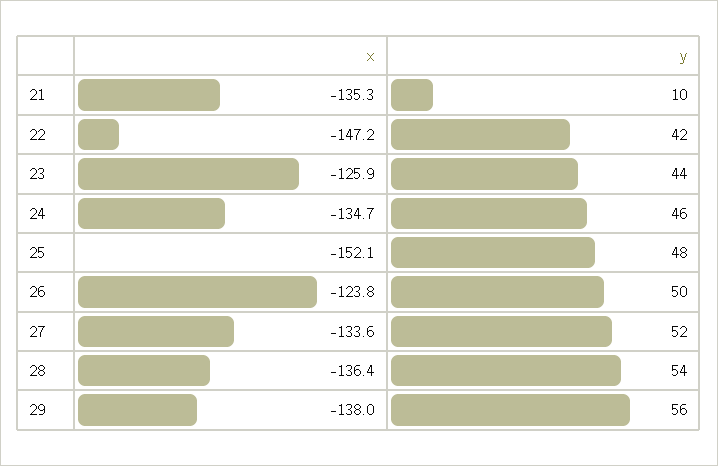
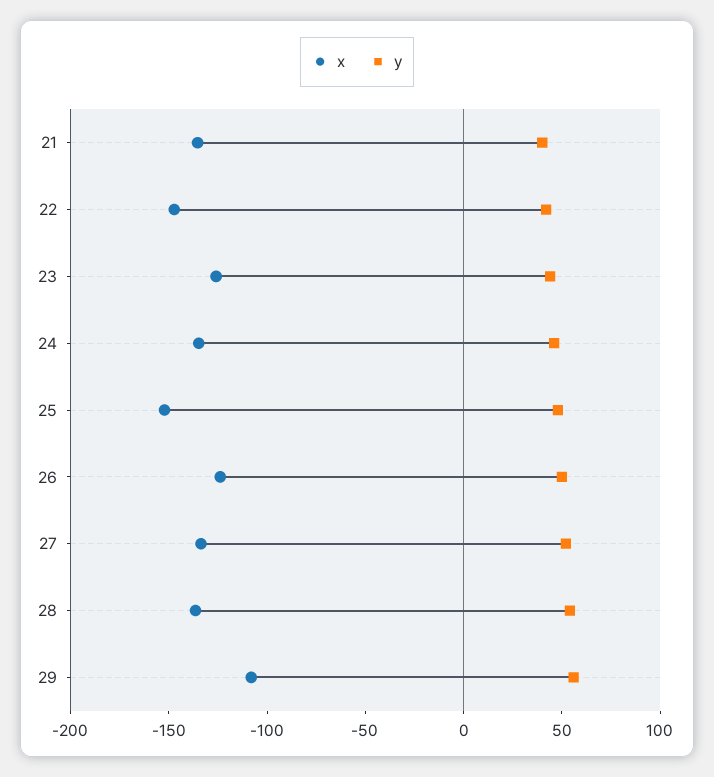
  {
    "x": {
      "21": -135.3,
      "22": -147.2,
      "23": -125.9,
      "24": -134.7,
      "25": -152.1,
      "26": -123.8,
      "27": -133.6,
      "28": -136.4,
-     "29": -138
+     "29": -110
    },
    "y": {
-     "21": 10,
+     "21": 40,
      "22": 42,
      "23": 44,
      "24": 46,
      "25": 48,
      "26": 50,
      "27": 52,
      "28": 54,
      "29": 56
    }
  }

